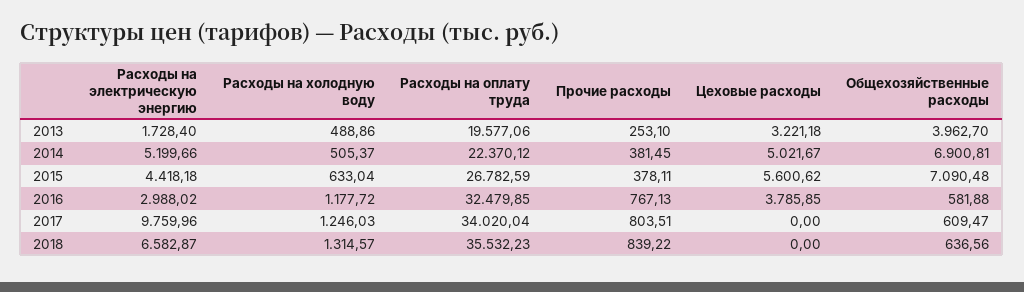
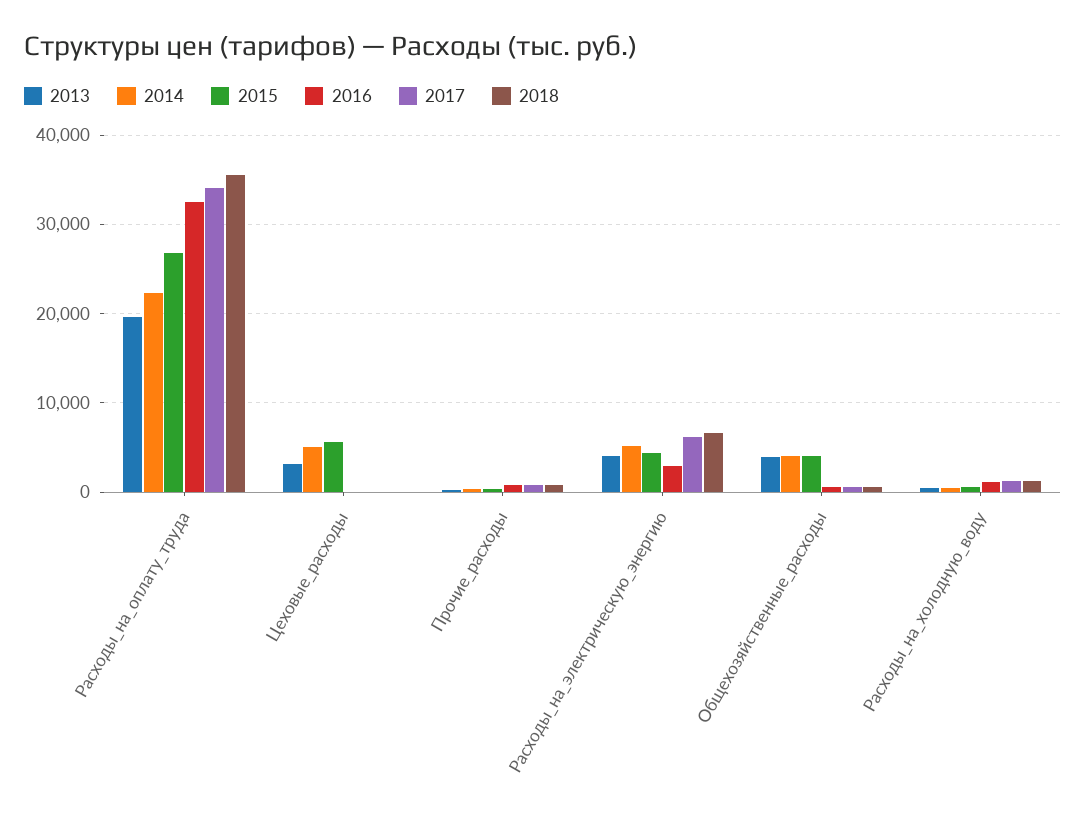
  {
    "2013": {
-     "Расходы на электрическую энергию": 1728.4,
+     "Расходы на электрическую энергию": 4000,
      "Расходы на холодную воду": 488.86,
      "Расходы на оплату труда": 19577.06,
      "Прочие расходы": 253.1,
      "Цеховые расходы": 3221.18,
      "Общехозяйственные расходы": 3962.7
    },
    "2014": {
      "Расходы на электрическую энергию": 5199.66,
      "Расходы на холодную воду": 505.37,
      "Расходы на оплату труда": 22370.12,
      "Прочие расходы": 381.45,
      "Цеховые расходы": 5021.67,
-     "Общехозяйственные расходы": 6900.81
+     "Общехозяйственные расходы": 4000
    },
    "2015": {
      "Расходы на электрическую энергию": 4418.18,
      "Расходы на холодную воду": 633.04,
      "Расходы на оплату труда": 26782.59,
      "Прочие расходы": 378.11,
      "Цеховые расходы": 5600.62,
-     "Общехозяйственные расходы": 7090.48
+     "Общехозяйственные расходы": 4000
    },
    "2016": {
      "Расходы на электрическую энергию": 2988.02,
      "Расходы на холодную воду": 1177.72,
      "Расходы на оплату труда": 32479.85,
      "Прочие расходы": 767.13,
-     "Цеховые расходы": 3785.85,
+     "Цеховые расходы": 0,
      "Общехозяйственные расходы": 581.88
    },
    "2017": {
-     "Расходы на электрическую энергию": 9759.96,
+     "Расходы на электрическую энергию": 6000,
      "Расходы на холодную воду": 1246.03,
      "Расходы на оплату труда": 34020.04,
      "Прочие расходы": 803.51,
      "Цеховые расходы": 0,
      "Общехозяйственные расходы": 609.47
    },
    "2018": {
      "Расходы на электрическую энергию": 6582.87,
      "Расходы на холодную воду": 1314.57,
      "Расходы на оплату труда": 35532.23,
      "Прочие расходы": 839.22,
      "Цеховые расходы": 0,
      "Общехозяйственные расходы": 636.56
    }
  }

